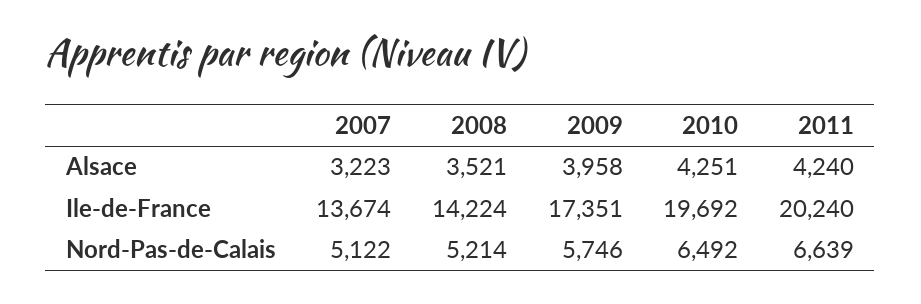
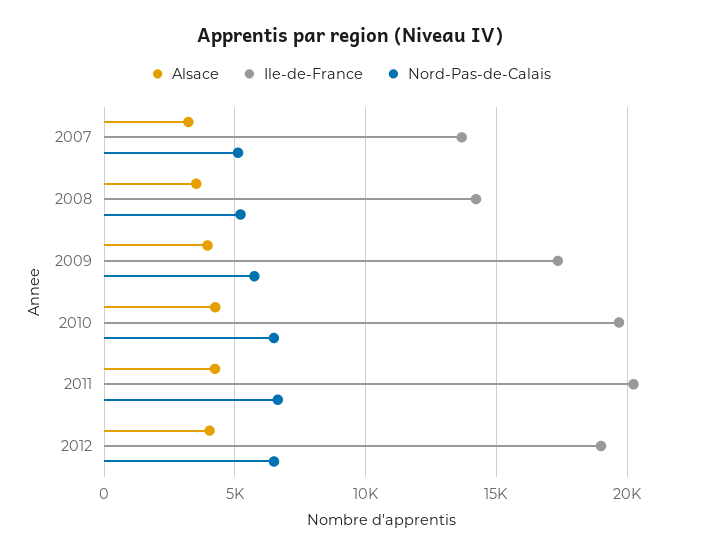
  {
    "Alsace": {
      "2007": 3223,
      "2008": 3521,
      "2009": 3958,
      "2010": 4251,
-     "2011": 4240
+     "2011": 4240,
+     "2012": 4000
    },
    "Ile-de-France": {
      "2007": 13674,
      "2008": 14224,
      "2009": 17351,
      "2010": 19692,
-     "2011": 20240
+     "2011": 20240,
+     "2012": 19000
    },
    "Nord-Pas-de-Calais": {
      "2007": 5122,
      "2008": 5214,
      "2009": 5746,
      "2010": 6492,
-     "2011": 6639
+     "2011": 6639,
+     "2012": 6500
    }
  }

